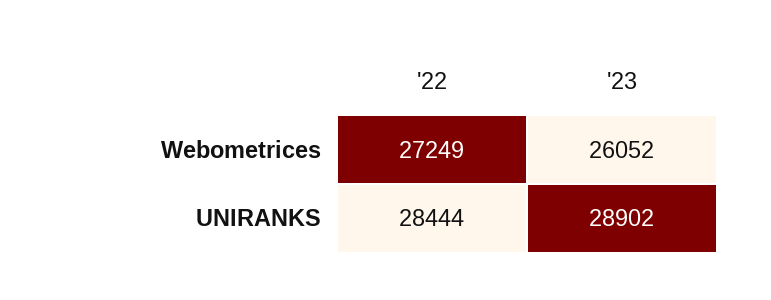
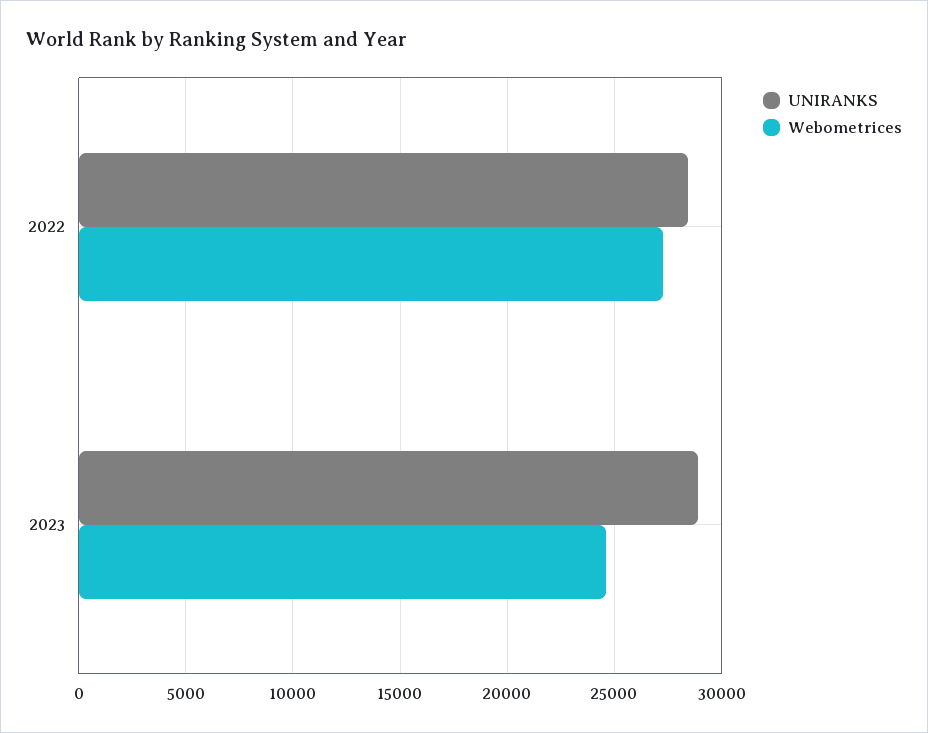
  {
    "Webometrices": {
      "'22": 27249,
-     "'23": 26052
+     "'23": 24500
    },
    "UNIRANKS": {
      "'22": 28444,
      "'23": 28902
    }
  }

